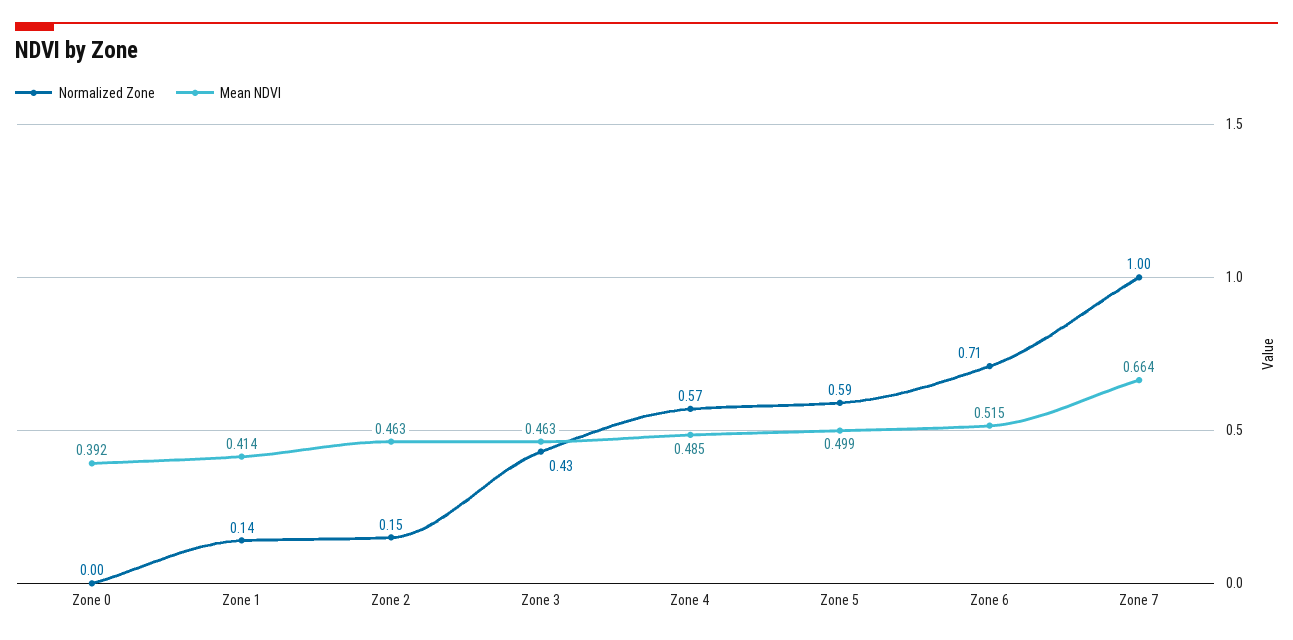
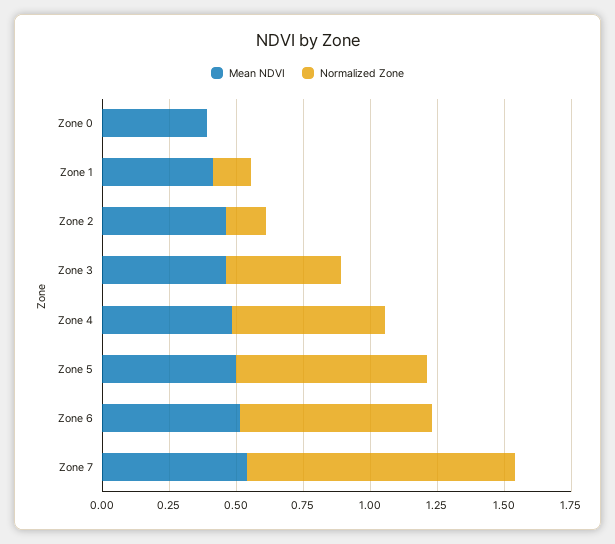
  {
    "Normalized Zone": {
      "Zone 0": 0,
      "Zone 1": 0.14,
      "Zone 2": 0.15,
      "Zone 3": 0.43,
      "Zone 4": 0.57,
-     "Zone 5": 0.59,
+     "Zone 5": 0.7,
      "Zone 6": 0.71,
      "Zone 7": 1
    },
    "Mean NDVI": {
      "Zone 0": 0.392,
      "Zone 1": 0.414,
      "Zone 2": 0.463,
      "Zone 3": 0.463,
      "Zone 4": 0.485,
      "Zone 5": 0.499,
      "Zone 6": 0.515,
-     "Zone 7": 0.664
+     "Zone 7": 0.55
    }
  }

